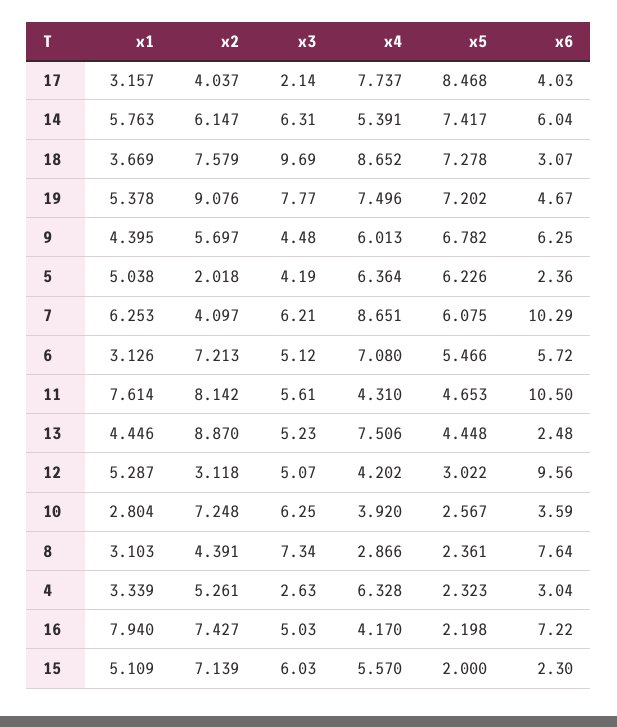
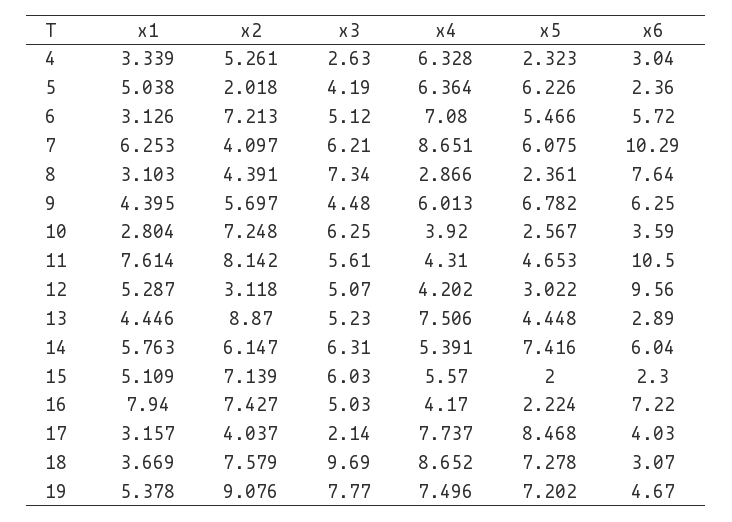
  {
    "x1": {
      "17": 3.157,
      "14": 5.763,
      "18": 3.669,
      "19": 5.378,
      "9": 4.395,
      "5": 5.038,
      "7": 6.253,
      "6": 3.126,
      "11": 7.614,
      "13": 4.446,
      "12": 5.287,
      "10": 2.804,
      "8": 3.103,
      "4": 3.339,
      "16": 7.94,
      "15": 5.109
    },
    "x2": {
      "17": 4.037,
      "14": 6.147,
      "18": 7.579,
      "19": 9.076,
      "9": 5.697,
      "5": 2.018,
      "7": 4.097,
      "6": 7.213,
      "11": 8.142,
      "13": 8.87,
      "12": 3.118,
      "10": 7.248,
      "8": 4.391,
      "4": 5.261,
      "16": 7.427,
      "15": 7.139
    },
    "x3": {
      "17": 2.14,
      "14": 6.31,
      "18": 9.69,
      "19": 7.77,
      "9": 4.48,
      "5": 4.19,
      "7": 6.21,
      "6": 5.12,
      "11": 5.61,
      "13": 5.23,
      "12": 5.07,
      "10": 6.25,
      "8": 7.34,
      "4": 2.63,
      "16": 5.03,
      "15": 6.03
    },
    "x4": {
      "17": 7.737,
      "14": 5.391,
      "18": 8.652,
      "19": 7.496,
      "9": 6.013,
      "5": 6.364,
      "7": 8.651,
      "6": 7.08,
      "11": 4.31,
      "13": 7.506,
      "12": 4.202,
      "10": 3.92,
      "8": 2.866,
      "4": 6.328,
      "16": 4.17,
      "15": 5.57
    },
    "x5": {
      "17": 8.468,
-     "14": 7.417,
+     "14": 7.416,
      "18": 7.278,
      "19": 7.202,
      "9": 6.782,
      "5": 6.226,
      "7": 6.075,
      "6": 5.466,
      "11": 4.653,
      "13": 4.448,
      "12": 3.022,
      "10": 2.567,
      "8": 2.361,
      "4": 2.323,
-     "16": 2.198,
+     "16": 2.224,
      "15": 2
    },
    "x6": {
      "17": 4.03,
      "14": 6.04,
      "18": 3.07,
      "19": 4.67,
      "9": 6.25,
      "5": 2.36,
      "7": 10.29,
      "6": 5.72,
      "11": 10.5,
-     "13": 2.48,
+     "13": 2.89,
      "12": 9.56,
      "10": 3.59,
      "8": 7.64,
      "4": 3.04,
      "16": 7.22,
      "15": 2.3
    }
  }

